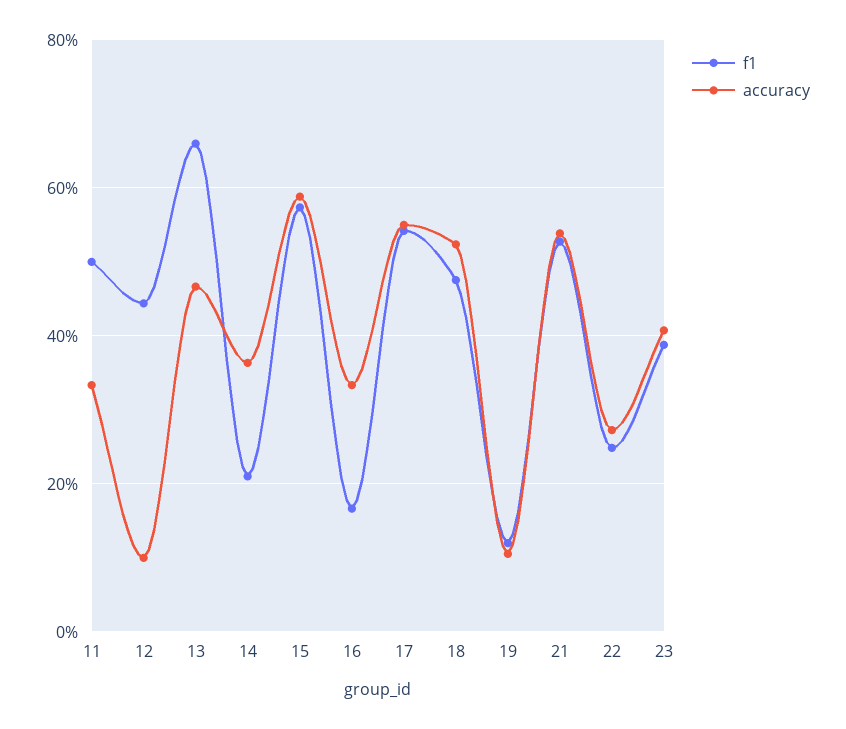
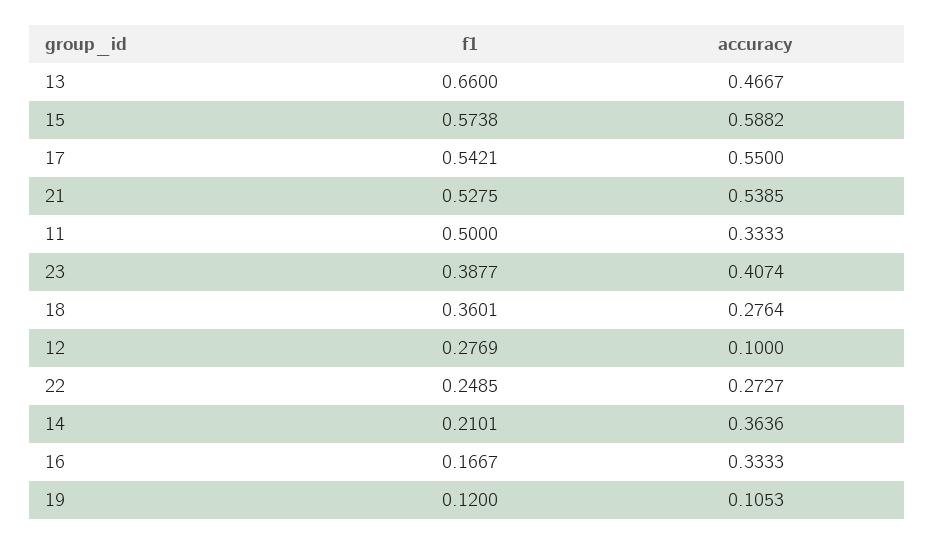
  {
    "f1": {
      "11": 0.5,
-     "12": 0.44,
+     "12": 0.2769,
      "13": 0.66,
      "14": 0.2101,
      "15": 0.5738,
      "16": 0.1667,
      "17": 0.5421,
-     "18": 0.48,
+     "18": 0.3601,
      "19": 0.12,
      "21": 0.5275,
      "22": 0.2485,
      "23": 0.3877
    },
    "accuracy": {
      "11": 0.3333,
      "12": 0.1,
      "13": 0.4667,
      "14": 0.3636,
      "15": 0.5882,
      "16": 0.3333,
      "17": 0.55,
-     "18": 0.52,
+     "18": 0.2764,
      "19": 0.1053,
      "21": 0.5385,
      "22": 0.2727,
      "23": 0.4074
    }
  }

